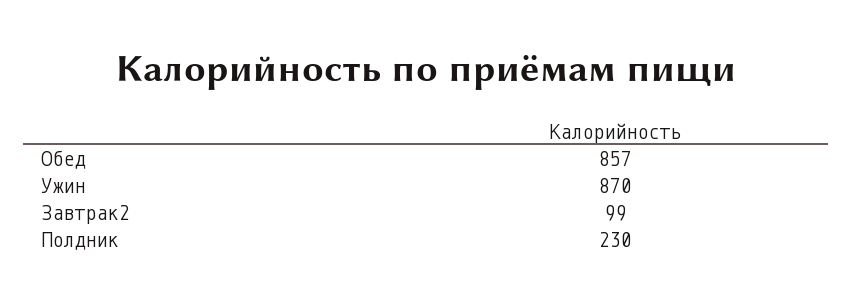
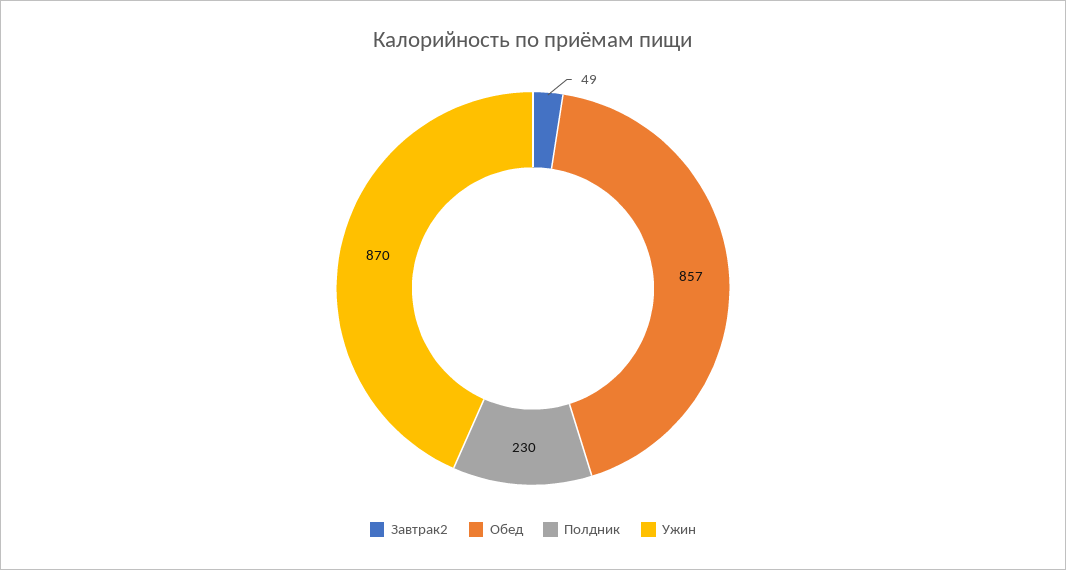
  {
    "Обед": 857,
    "Ужин": 870,
-   "Завтрак2": 99,
+   "Завтрак2": 49,
    "Полдник": 230
  }

